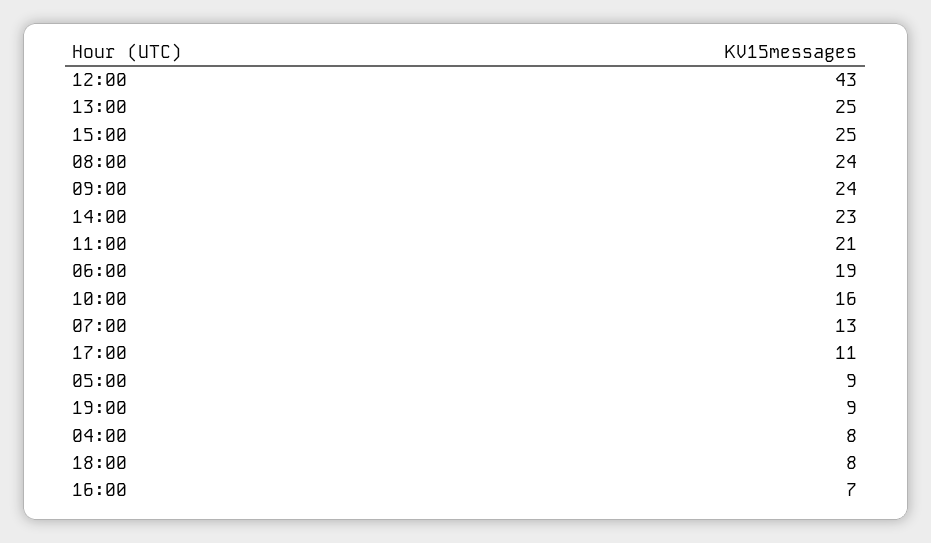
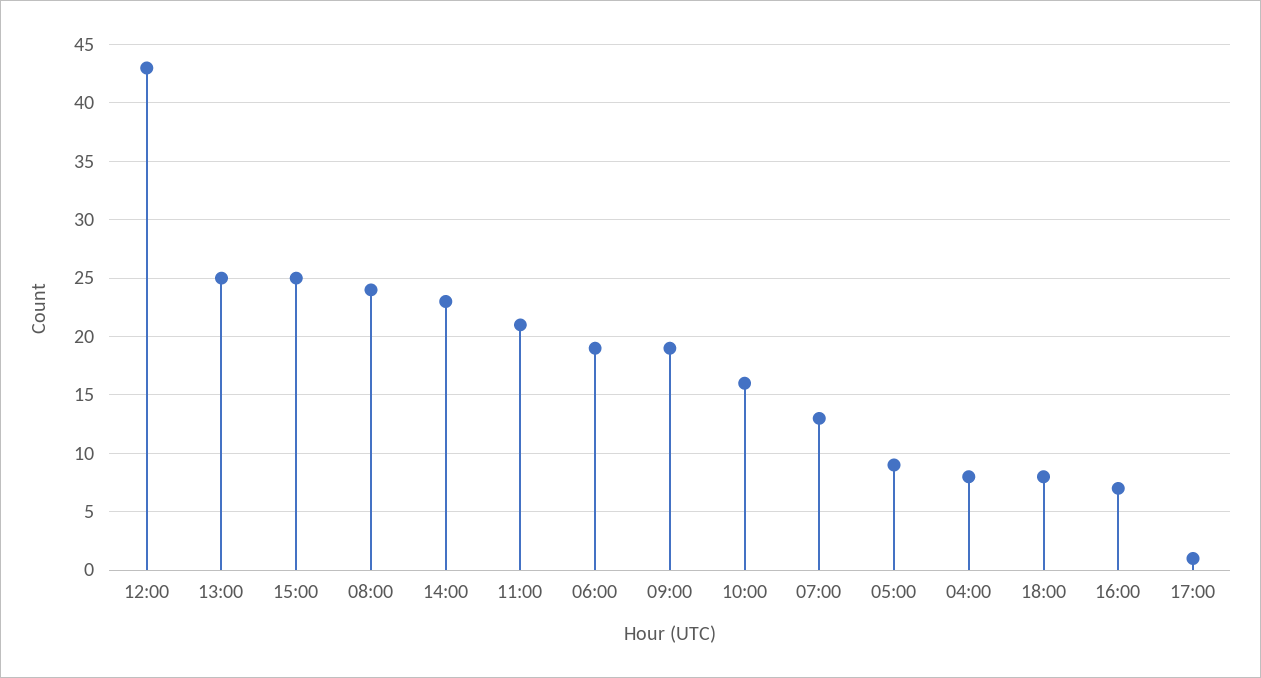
  {
    "12:00": 43,
    "13:00": 25,
    "15:00": 25,
    "08:00": 24,
-   "09:00": 24,
+   "09:00": 19,
    "14:00": 23,
    "11:00": 21,
    "06:00": 19,
    "10:00": 16,
    "07:00": 13,
-   "17:00": 11,
+   "17:00": 1,
    "05:00": 9,
-   "19:00": 9,
    "04:00": 8,
    "18:00": 8,
    "16:00": 7
  }

